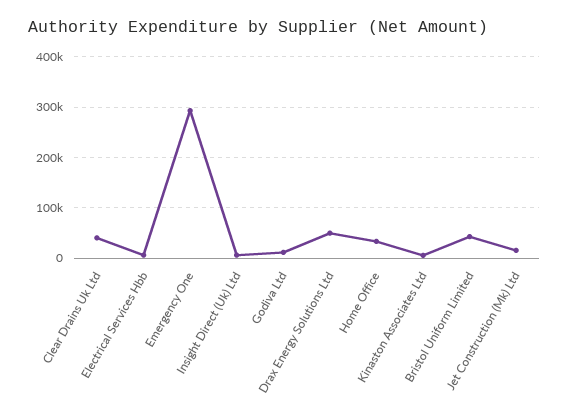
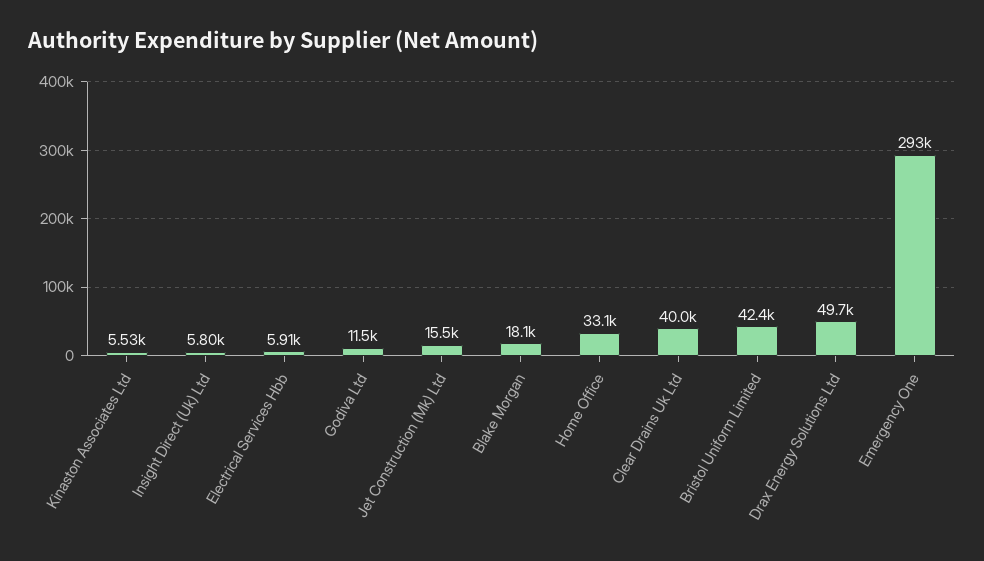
  {
    "Clear Drains Uk Ltd": 40000,
    "Electrical Services Hbb": 5910,
    "Emergency One": 293000,
    "Insight Direct (Uk) Ltd": 5800,
    "Godiva Ltd": 11500,
    "Drax Energy Solutions Ltd": 49700,
    "Home Office": 33100,
    "Kinaston Associates Ltd": 5530,
    "Bristol Uniform Limited": 42400,
-   "Jet Construction (Mk) Ltd": 15500
+   "Jet Construction (Mk) Ltd": 15500,
+   "Blake Morgan": 18100
  }

